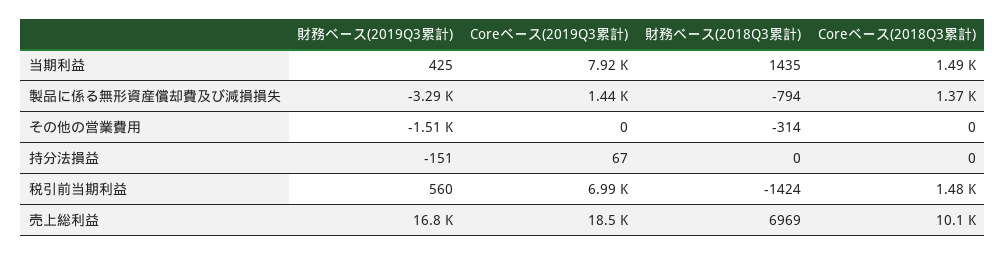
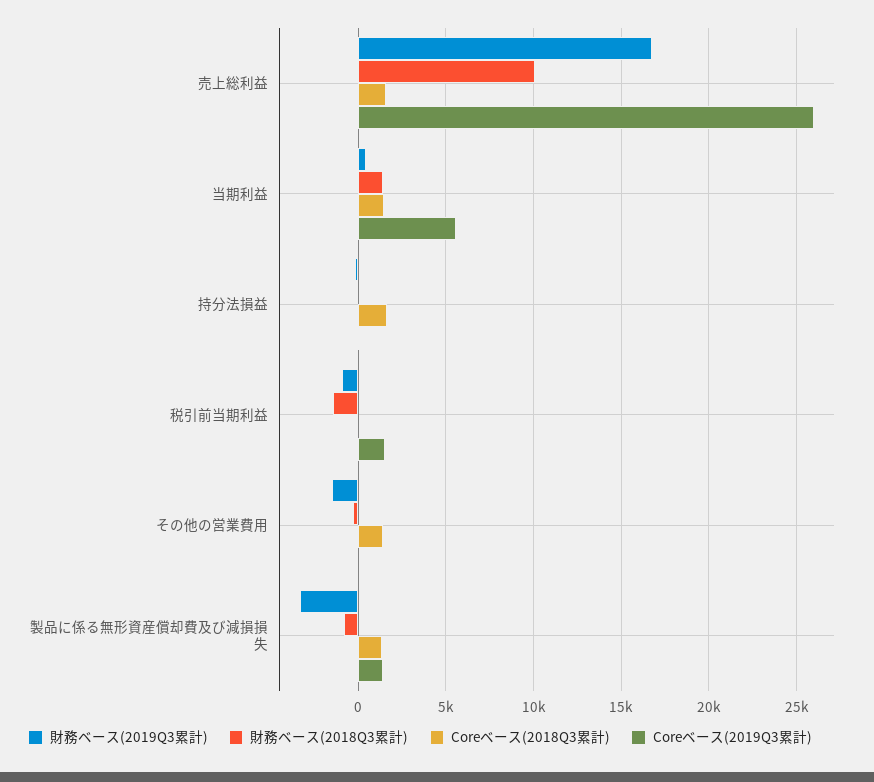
  {
    "財務ベース(2019Q3累計)": {
      "当期利益": 425,
      "製品に係る無形資産償却費及び減損損失": -3290,
      "その他の営業費用": -1510,
      "持分法損益": -151,
-     "税引前当期利益": 560,
+     "税引前当期利益": -1000,
      "売上総利益": 16800
    },
    "Coreベース(2019Q3累計)": {
-     "当期利益": 7920,
+     "当期利益": 5500,
      "製品に係る無形資産償却費及び減損損失": 1440,
      "その他の営業費用": 0,
      "持分法損益": 67,
-     "税引前当期利益": 6990,
+     "税引前当期利益": 1500,
-     "売上総利益": 18500
+     "売上総利益": 26000
    },
    "財務ベース(2018Q3累計)": {
      "当期利益": 1435,
      "製品に係る無形資産償却費及び減損損失": -794,
      "その他の営業費用": -314,
      "持分法損益": 0,
      "税引前当期利益": -1424,
-     "売上総利益": 6969
+     "売上総利益": 10000
    },
    "Coreベース(2018Q3累計)": {
      "当期利益": 1490,
      "製品に係る無形資産償却費及び減損損失": 1370,
-     "その他の営業費用": 0,
+     "その他の営業費用": 1500,
-     "持分法損益": 0,
+     "持分法損益": 1500,
-     "税引前当期利益": 1480,
+     "税引前当期利益": 0,
-     "売上総利益": 10100
+     "売上総利益": 1500
    }
  }

